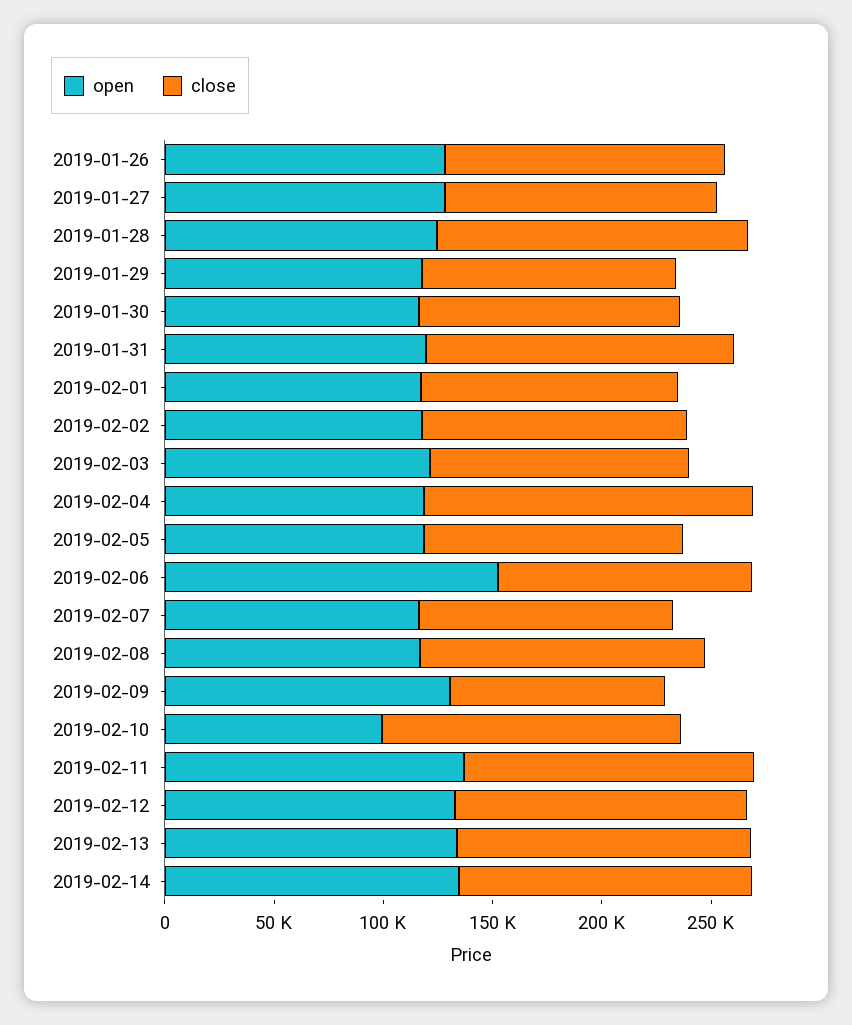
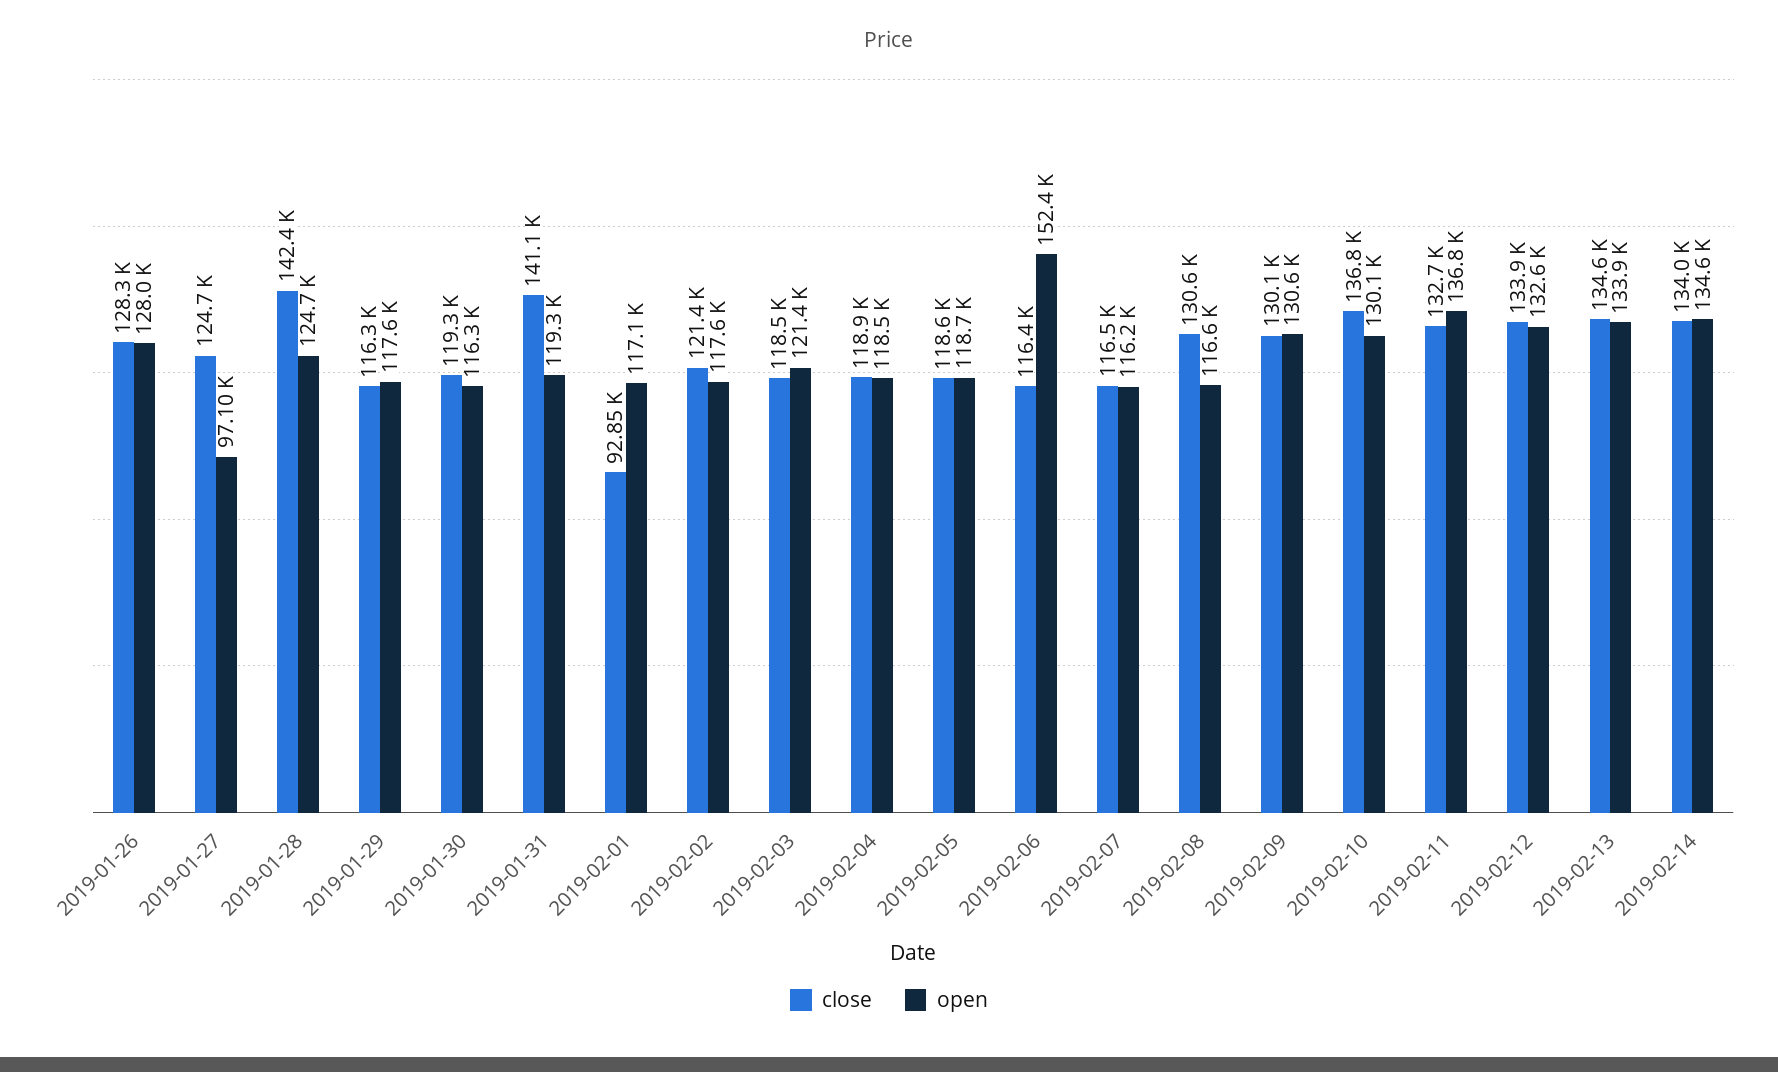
  {
    "open": {
      "2019-01-26": 128000,
-     "2019-01-27": 130000,
+     "2019-01-27": 97100,
      "2019-01-28": 124700,
      "2019-01-29": 117600,
      "2019-01-30": 116300,
      "2019-01-31": 119300,
      "2019-02-01": 117100,
      "2019-02-02": 117600,
      "2019-02-03": 121400,
      "2019-02-04": 118500,
      "2019-02-05": 118700,
      "2019-02-06": 152400,
      "2019-02-07": 116200,
      "2019-02-08": 116600,
      "2019-02-09": 130600,
-     "2019-02-10": 100000,
+     "2019-02-10": 130100,
      "2019-02-11": 136800,
      "2019-02-12": 132600,
      "2019-02-13": 133900,
      "2019-02-14": 134600
    },
    "close": {
      "2019-01-26": 128300,
      "2019-01-27": 124700,
      "2019-01-28": 142400,
      "2019-01-29": 116300,
      "2019-01-30": 119300,
      "2019-01-31": 141100,
-     "2019-02-01": 120000,
+     "2019-02-01": 92850,
      "2019-02-02": 121400,
      "2019-02-03": 118500,
-     "2019-02-04": 150000,
+     "2019-02-04": 118900,
      "2019-02-05": 118600,
      "2019-02-06": 116400,
      "2019-02-07": 116500,
      "2019-02-08": 130600,
-     "2019-02-09": 100000,
+     "2019-02-09": 130100,
      "2019-02-10": 136800,
      "2019-02-11": 132700,
      "2019-02-12": 133900,
      "2019-02-13": 134600,
      "2019-02-14": 134000
    }
  }

